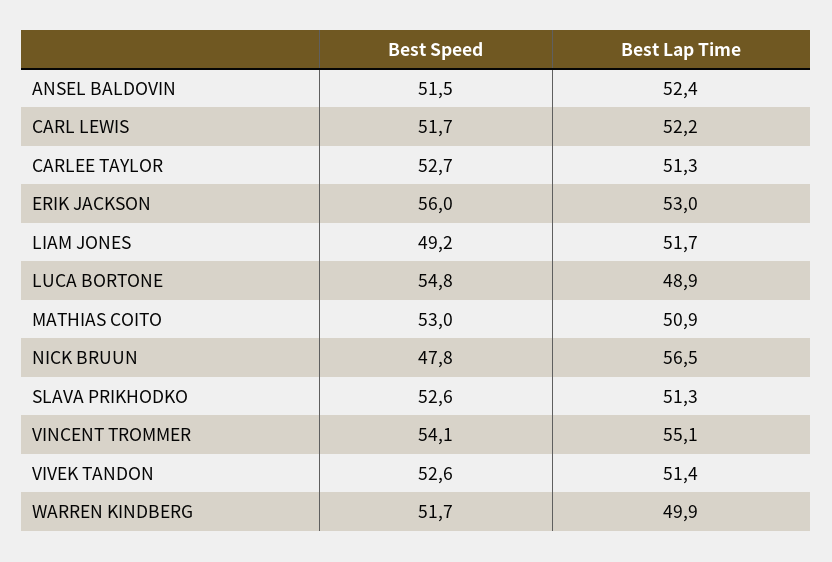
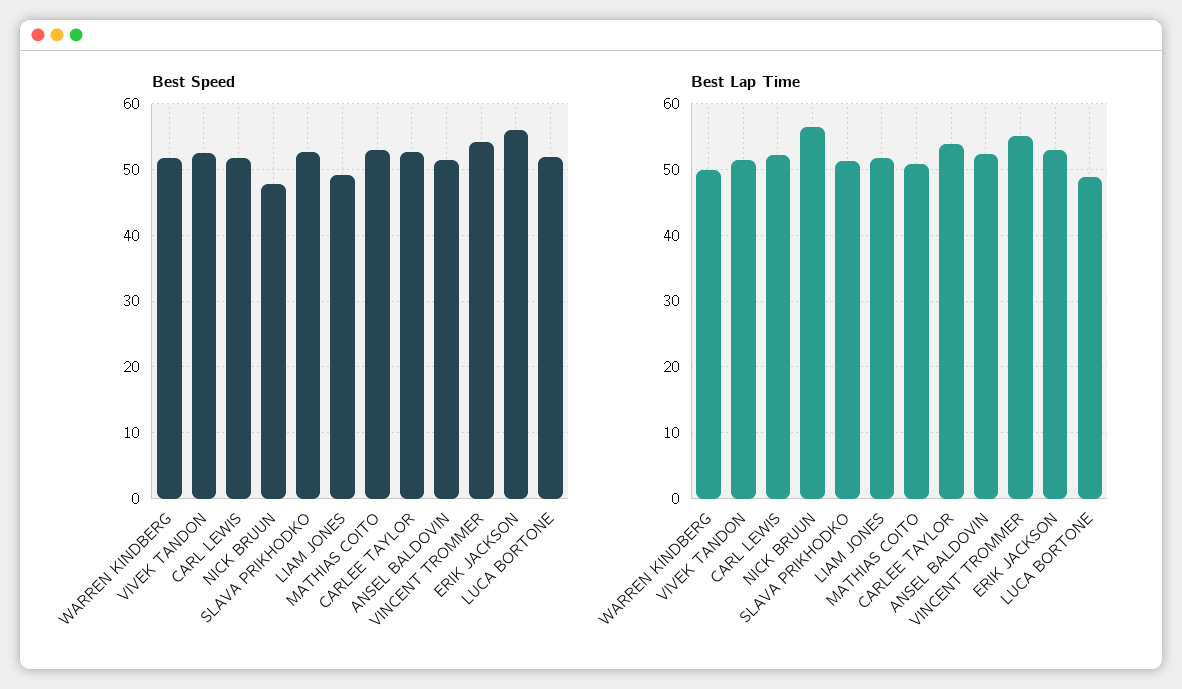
  {
    "Best Speed": {
      "ANSEL BALDOVIN": 51.5,
      "CARL LEWIS": 51.7,
      "CARLEE TAYLOR": 52.7,
      "ERIK JACKSON": 56,
      "LIAM JONES": 49.2,
-     "LUCA BORTONE": 54.8,
+     "LUCA BORTONE": 52,
      "MATHIAS COITO": 53,
      "NICK BRUUN": 47.8,
      "SLAVA PRIKHODKO": 52.6,
      "VINCENT TROMMER": 54.1,
      "VIVEK TANDON": 52.6,
      "WARREN KINDBERG": 51.7
    },
    "Best Lap Time": {
      "ANSEL BALDOVIN": 52.4,
      "CARL LEWIS": 52.2,
-     "CARLEE TAYLOR": 51.3,
+     "CARLEE TAYLOR": 54,
      "ERIK JACKSON": 53,
      "LIAM JONES": 51.7,
      "LUCA BORTONE": 48.9,
      "MATHIAS COITO": 50.9,
      "NICK BRUUN": 56.5,
      "SLAVA PRIKHODKO": 51.3,
      "VINCENT TROMMER": 55.1,
      "VIVEK TANDON": 51.4,
      "WARREN KINDBERG": 49.9
    }
  }

